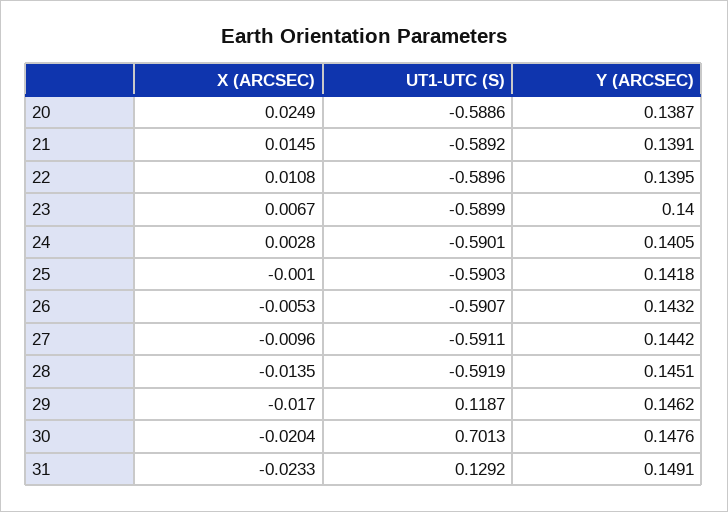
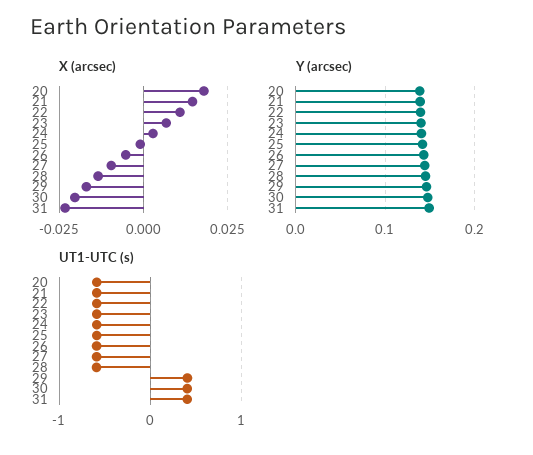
  {
    "X (ARCSEC)": {
-     "20": 0.0249,
+     "20": 0.0175,
      "21": 0.0145,
      "22": 0.0108,
      "23": 0.0067,
      "24": 0.0028,
      "25": -0.001,
      "26": -0.0053,
      "27": -0.0096,
      "28": -0.0135,
      "29": -0.017,
      "30": -0.0204,
      "31": -0.0233
    },
    "UT1-UTC (S)": {
      "20": -0.5886,
      "21": -0.5892,
      "22": -0.5896,
      "23": -0.5899,
      "24": -0.5901,
      "25": -0.5903,
      "26": -0.5907,
      "27": -0.5911,
      "28": -0.5919,
-     "29": 0.1187,
+     "29": 0.4,
-     "30": 0.7013,
+     "30": 0.4,
-     "31": 0.1292
+     "31": 0.4
    },
    "Y (ARCSEC)": {
      "20": 0.1387,
      "21": 0.1391,
      "22": 0.1395,
      "23": 0.14,
      "24": 0.1405,
      "25": 0.1418,
      "26": 0.1432,
      "27": 0.1442,
      "28": 0.1451,
      "29": 0.1462,
      "30": 0.1476,
      "31": 0.1491
    }
  }

